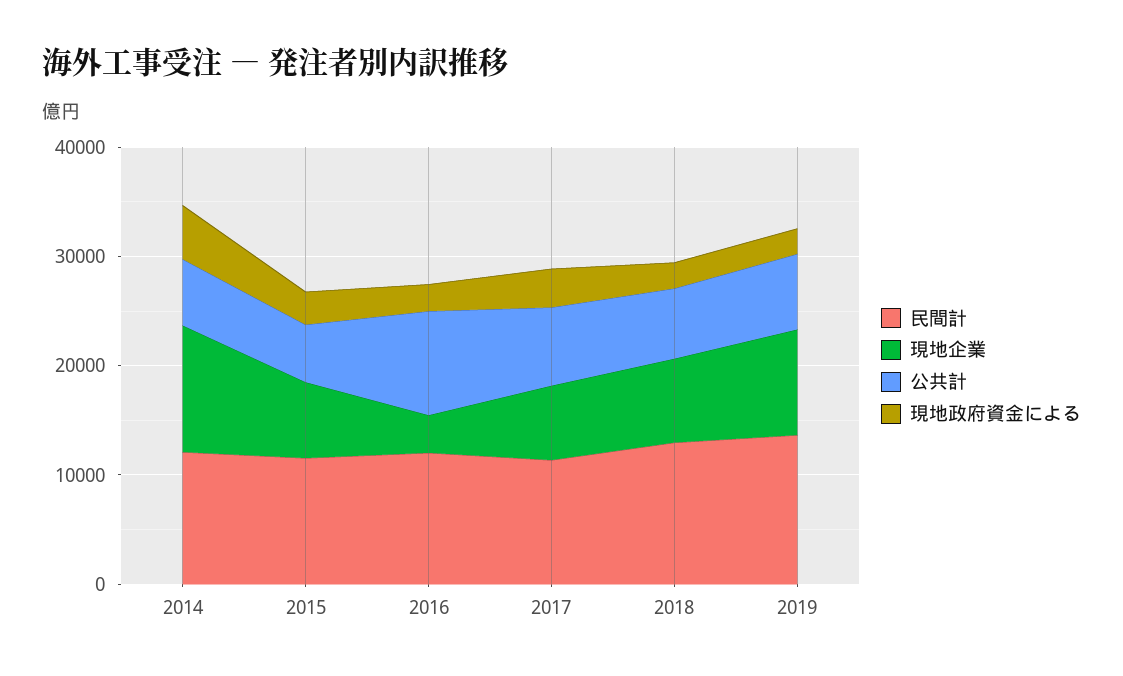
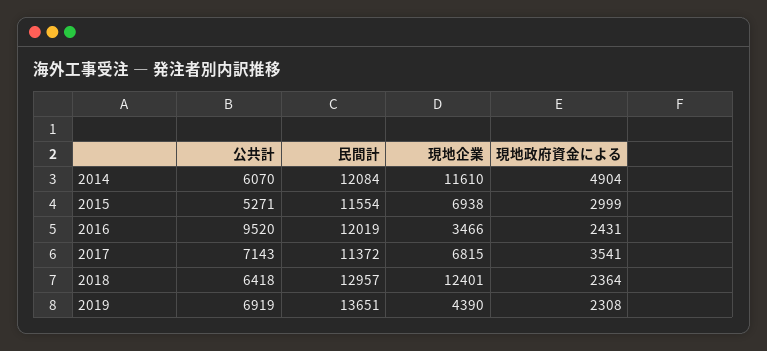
  {
    "民間計": {
      "2014": 12084,
      "2015": 11554,
      "2016": 12019,
      "2017": 11372,
      "2018": 12957,
      "2019": 13651
    },
    "現地企業": {
      "2014": 11610,
      "2015": 6938,
      "2016": 3466,
      "2017": 6815,
-     "2018": 8000,
+     "2018": 12401,
-     "2019": 10000
+     "2019": 4390
    },
    "公共計": {
      "2014": 6070,
      "2015": 5271,
      "2016": 9520,
      "2017": 7143,
      "2018": 6418,
      "2019": 6919
    },
    "現地政府資金による": {
      "2014": 4904,
      "2015": 2999,
      "2016": 2431,
      "2017": 3541,
      "2018": 2364,
      "2019": 2308
    }
  }

